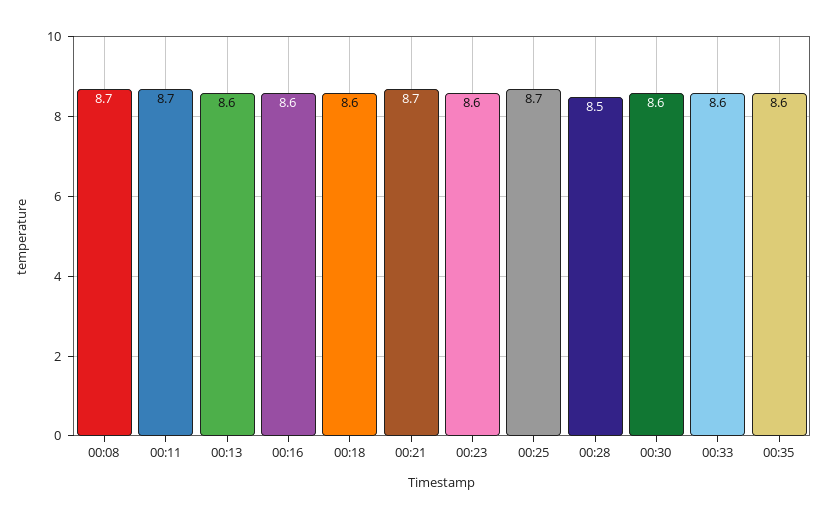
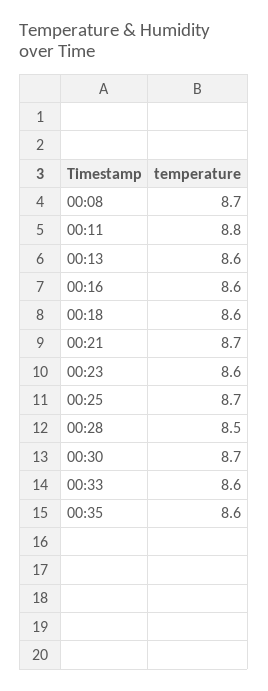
  {
    "00:08": 8.7,
-   "00:11": 8.7,
+   "00:11": 8.8,
    "00:13": 8.6,
    "00:16": 8.6,
    "00:18": 8.6,
    "00:21": 8.7,
    "00:23": 8.6,
    "00:25": 8.7,
    "00:28": 8.5,
-   "00:30": 8.6,
+   "00:30": 8.7,
    "00:33": 8.6,
    "00:35": 8.6
  }

